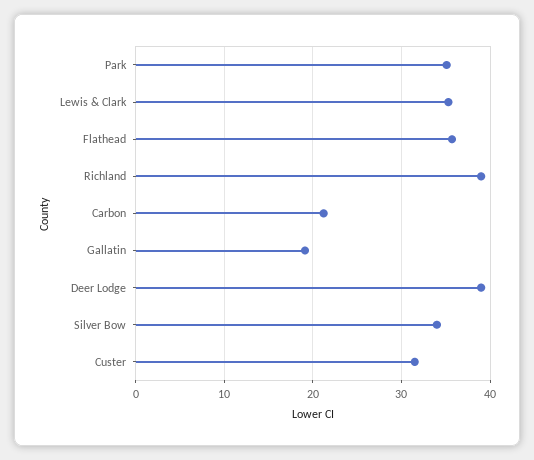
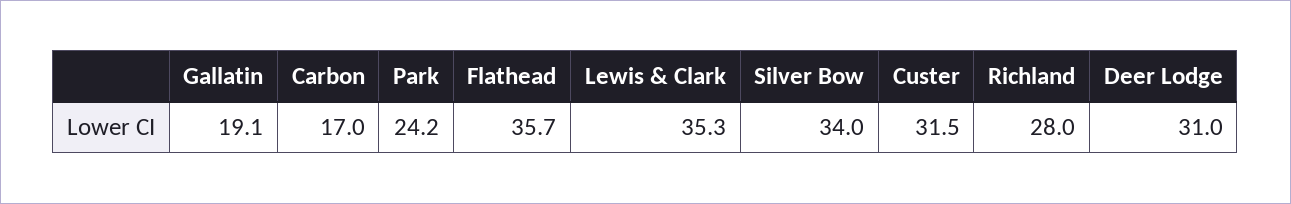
  {
-   "Park": 35,
+   "Park": 24.2,
    "Lewis & Clark": 35.3,
    "Flathead": 35.7,
-   "Richland": 39,
+   "Richland": 28,
-   "Carbon": 21,
+   "Carbon": 17,
    "Gallatin": 19.1,
-   "Deer Lodge": 39,
+   "Deer Lodge": 31,
    "Silver Bow": 34,
    "Custer": 31.5
  }

